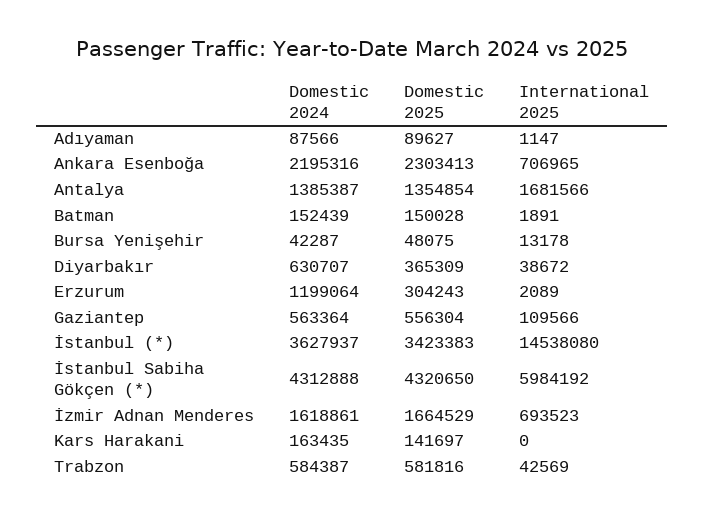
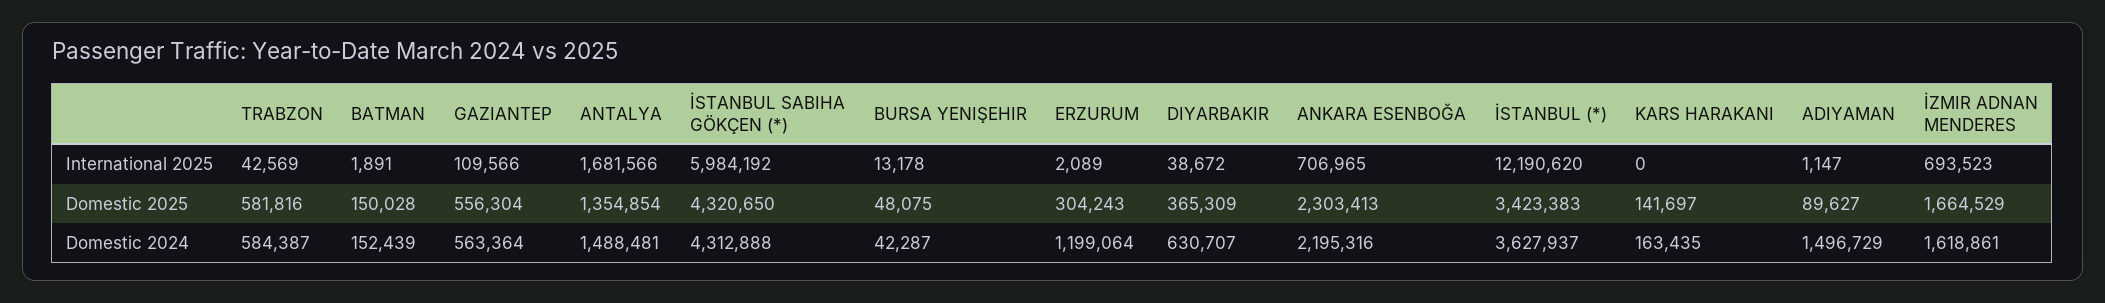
  {
    "Domestic 2024": {
-     "Adıyaman": 87566,
+     "Adıyaman": 1496729,
      "Ankara Esenboğa": 2195316,
-     "Antalya": 1385387,
+     "Antalya": 1488481,
      "Batman": 152439,
      "Bursa Yenişehir": 42287,
      "Diyarbakır": 630707,
      "Erzurum": 1199064,
      "Gaziantep": 563364,
      "İstanbul (*)": 3627937,
      "İstanbul Sabiha Gökçen (*)": 4312888,
      "İzmir Adnan Menderes": 1618861,
      "Kars Harakani": 163435,
      "Trabzon": 584387
    },
    "Domestic 2025": {
      "Adıyaman": 89627,
      "Ankara Esenboğa": 2303413,
      "Antalya": 1354854,
      "Batman": 150028,
      "Bursa Yenişehir": 48075,
      "Diyarbakır": 365309,
      "Erzurum": 304243,
      "Gaziantep": 556304,
      "İstanbul (*)": 3423383,
      "İstanbul Sabiha Gökçen (*)": 4320650,
      "İzmir Adnan Menderes": 1664529,
      "Kars Harakani": 141697,
      "Trabzon": 581816
    },
    "International 2025": {
      "Adıyaman": 1147,
      "Ankara Esenboğa": 706965,
      "Antalya": 1681566,
      "Batman": 1891,
      "Bursa Yenişehir": 13178,
      "Diyarbakır": 38672,
      "Erzurum": 2089,
      "Gaziantep": 109566,
-     "İstanbul (*)": 14538080,
+     "İstanbul (*)": 12190620,
      "İstanbul Sabiha Gökçen (*)": 5984192,
      "İzmir Adnan Menderes": 693523,
      "Kars Harakani": 0,
      "Trabzon": 42569
    }
  }

